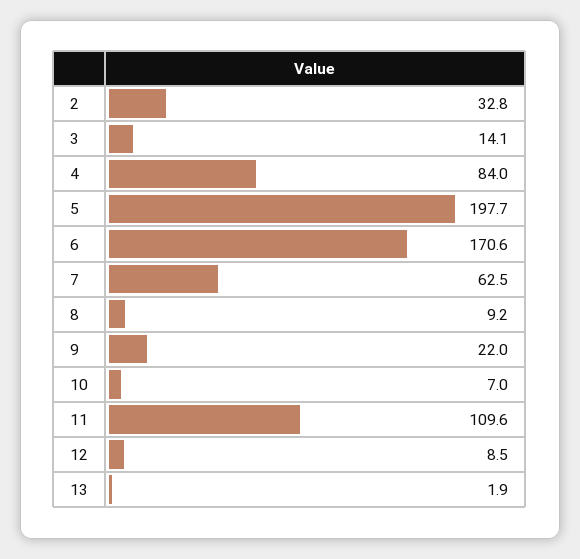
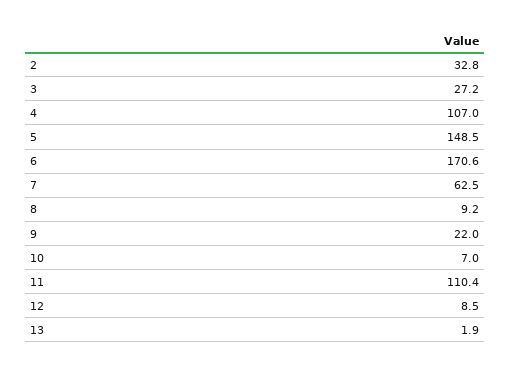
  {
    "2": 32.8,
-   "3": 14.1,
+   "3": 27.2,
-   "4": 84,
+   "4": 107,
-   "5": 197.7,
+   "5": 148.5,
    "6": 170.6,
    "7": 62.5,
    "8": 9.2,
    "9": 22,
    "10": 7,
-   "11": 109.6,
+   "11": 110.4,
    "12": 8.5,
    "13": 1.9
  }

